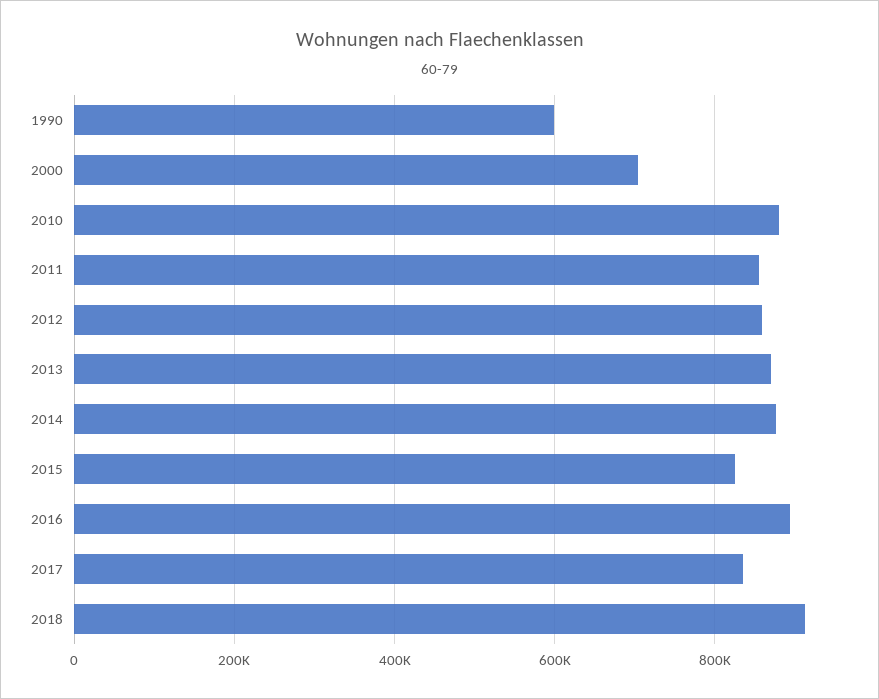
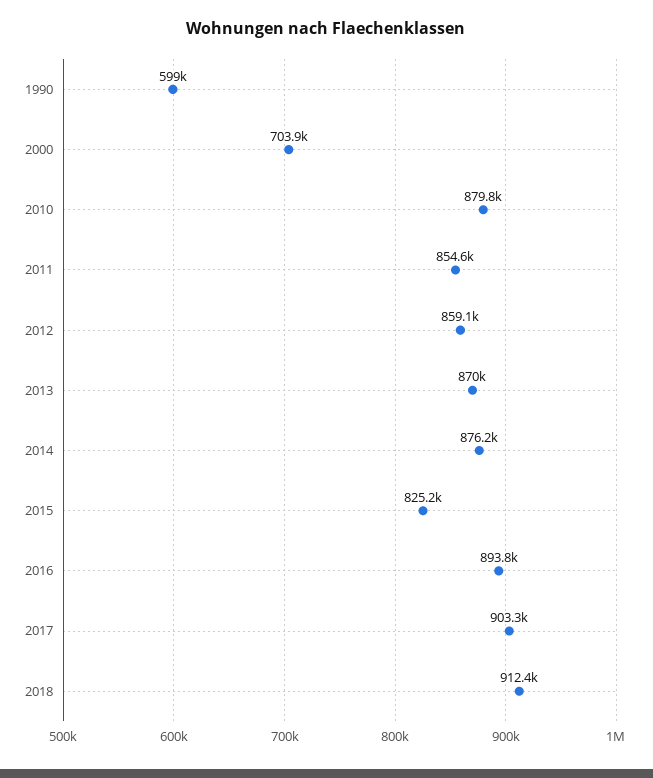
  {
    "1990": 599000,
    "2000": 703900,
    "2010": 879800,
    "2011": 854600,
    "2012": 859100,
    "2013": 870000,
    "2014": 876200,
    "2015": 825200,
    "2016": 893800,
-   "2017": 840000,
+   "2017": 903300,
    "2018": 912400
  }

